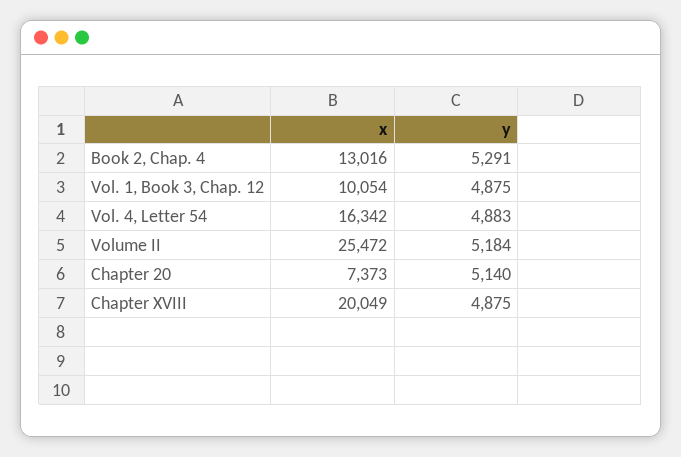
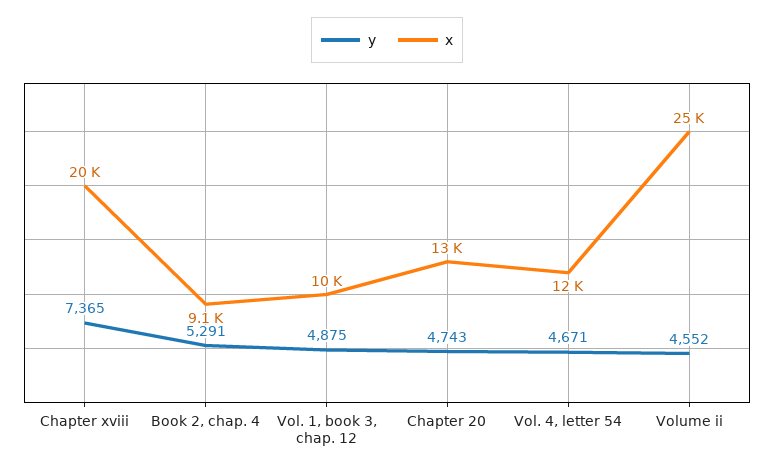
  {
    "x": {
-     "Book 2, Chap. 4": 13016,
+     "Book 2, Chap. 4": 9100,
      "Vol. 1, Book 3, Chap. 12": 10054,
-     "Vol. 4, Letter 54": 16342,
+     "Vol. 4, Letter 54": 12000,
      "Volume II": 25472,
-     "Chapter 20": 7373,
+     "Chapter 20": 13000,
      "Chapter XVIII": 20049
    },
    "y": {
      "Book 2, Chap. 4": 5291,
      "Vol. 1, Book 3, Chap. 12": 4875,
-     "Vol. 4, Letter 54": 4883,
+     "Vol. 4, Letter 54": 4671,
-     "Volume II": 5184,
+     "Volume II": 4552,
-     "Chapter 20": 5140,
+     "Chapter 20": 4743,
-     "Chapter XVIII": 4875
+     "Chapter XVIII": 7365
    }
  }

